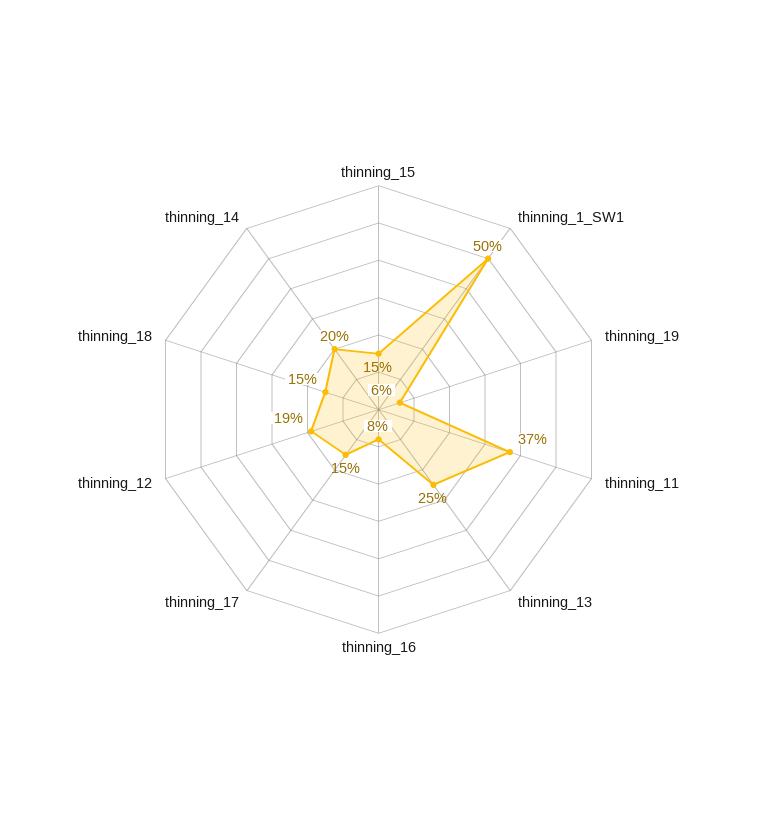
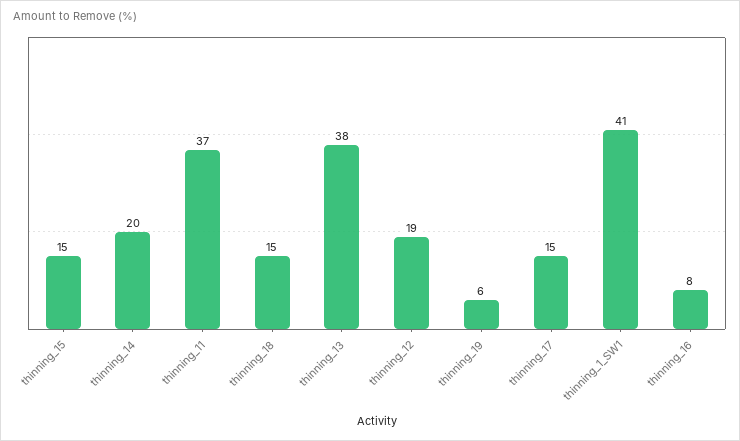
  {
    "thinning_15": 15,
-   "thinning_1_SW1": 50,
+   "thinning_1_SW1": 41,
    "thinning_19": 6,
    "thinning_11": 37,
-   "thinning_13": 25,
+   "thinning_13": 38,
    "thinning_16": 8,
    "thinning_17": 15,
    "thinning_12": 19,
    "thinning_18": 15,
    "thinning_14": 20
  }

